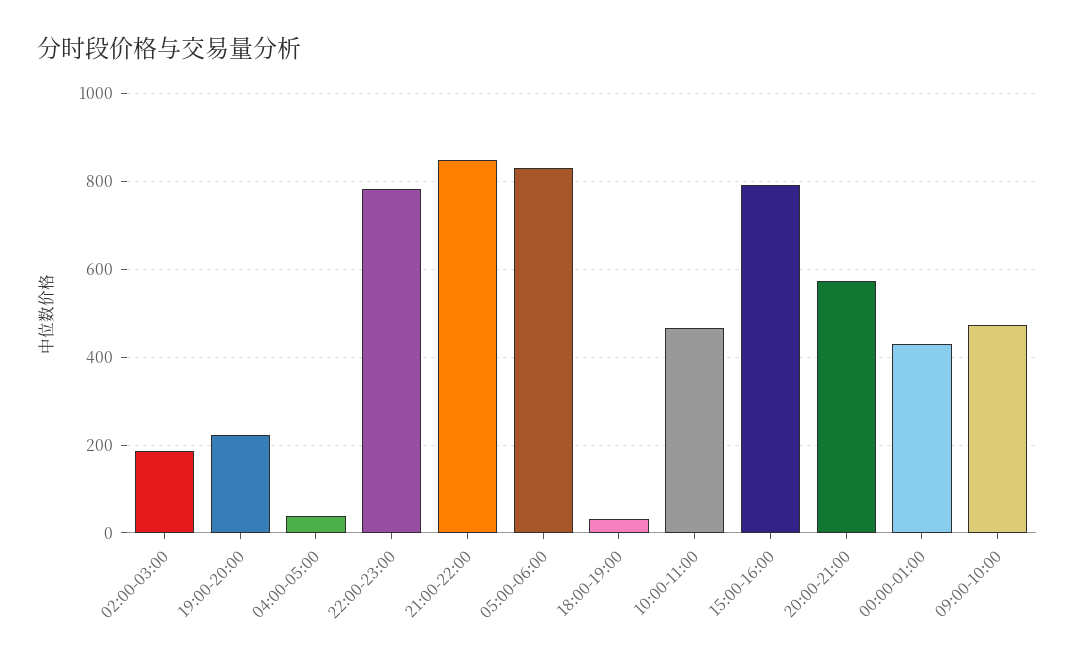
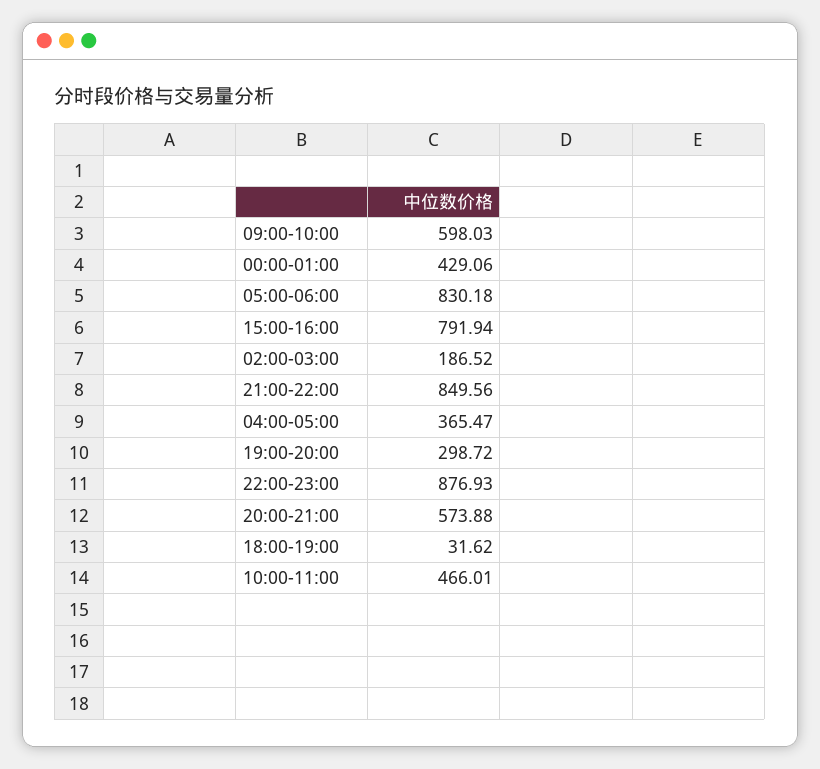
  {
    "02:00-03:00": 186.52,
-   "19:00-20:00": 220,
+   "19:00-20:00": 298.72,
-   "04:00-05:00": 40,
+   "04:00-05:00": 365.47,
-   "22:00-23:00": 780,
+   "22:00-23:00": 876.93,
    "21:00-22:00": 849.56,
    "05:00-06:00": 830.18,
    "18:00-19:00": 31.62,
    "10:00-11:00": 466.01,
    "15:00-16:00": 791.94,
    "20:00-21:00": 573.88,
    "00:00-01:00": 429.06,
-   "09:00-10:00": 480
+   "09:00-10:00": 598.03
  }

